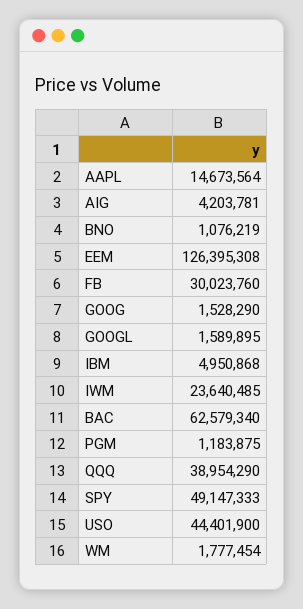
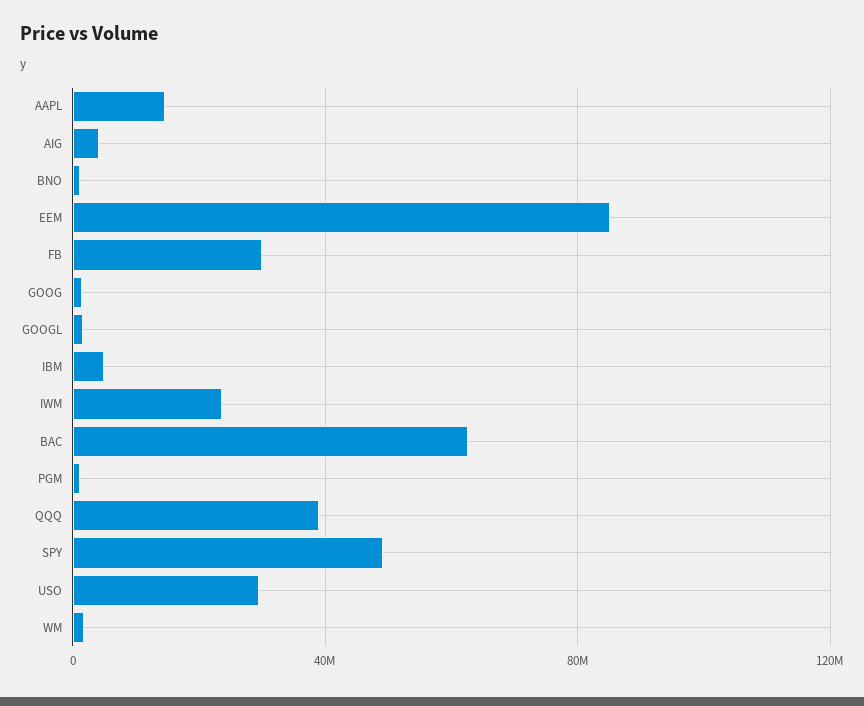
  {
    "AAPL": 14673564,
    "AIG": 4203781,
    "BNO": 1076219,
-   "EEM": 126395308,
+   "EEM": 85000000,
    "FB": 30023760,
    "GOOG": 1528290,
    "GOOGL": 1589895,
    "IBM": 4950868,
    "IWM": 23640485,
    "BAC": 62579340,
    "PGM": 1183875,
    "QQQ": 38954290,
    "SPY": 49147333,
-   "USO": 44401900,
+   "USO": 30000000,
    "WM": 1777454
  }

